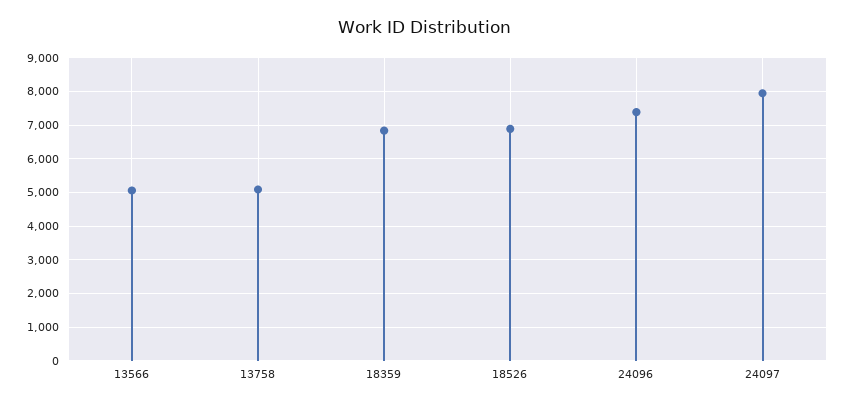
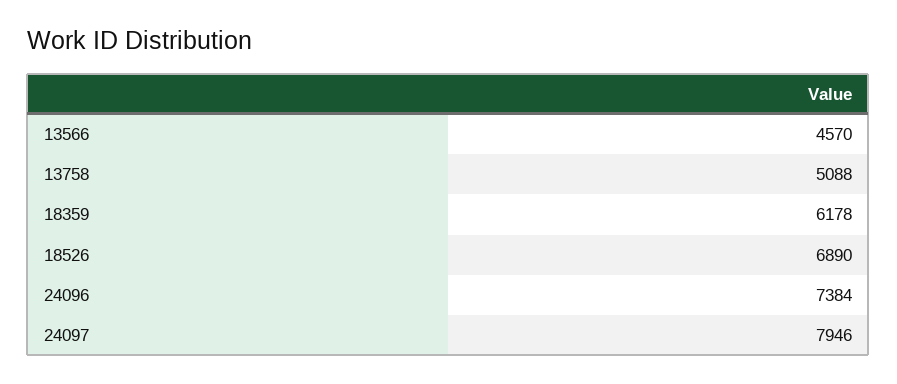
  {
-   "13566": 5000,
+   "13566": 4570,
    "13758": 5088,
-   "18359": 6800,
+   "18359": 6178,
    "18526": 6890,
    "24096": 7384,
    "24097": 7946
  }

